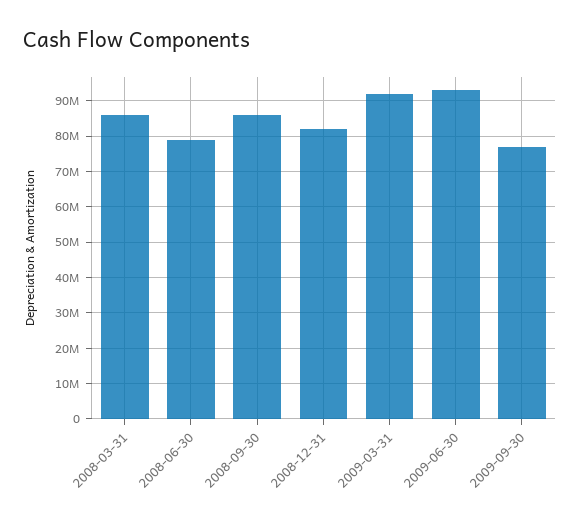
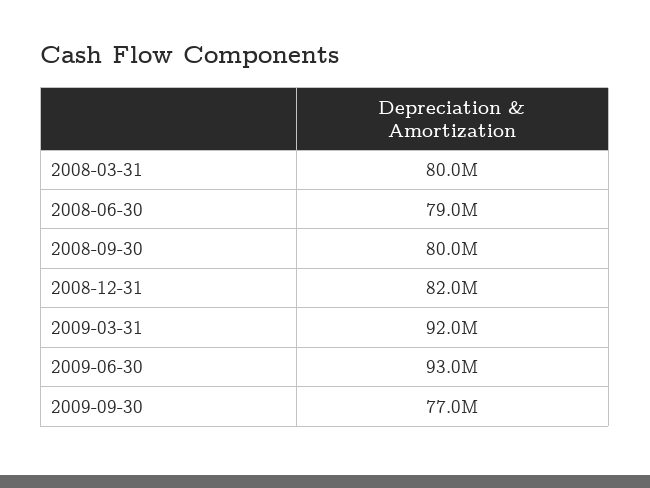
  {
-   "2008-03-31": 86000000,
+   "2008-03-31": 80000000,
    "2008-06-30": 79000000,
-   "2008-09-30": 86000000,
+   "2008-09-30": 80000000,
    "2008-12-31": 82000000,
    "2009-03-31": 92000000,
    "2009-06-30": 93000000,
    "2009-09-30": 77000000
  }

